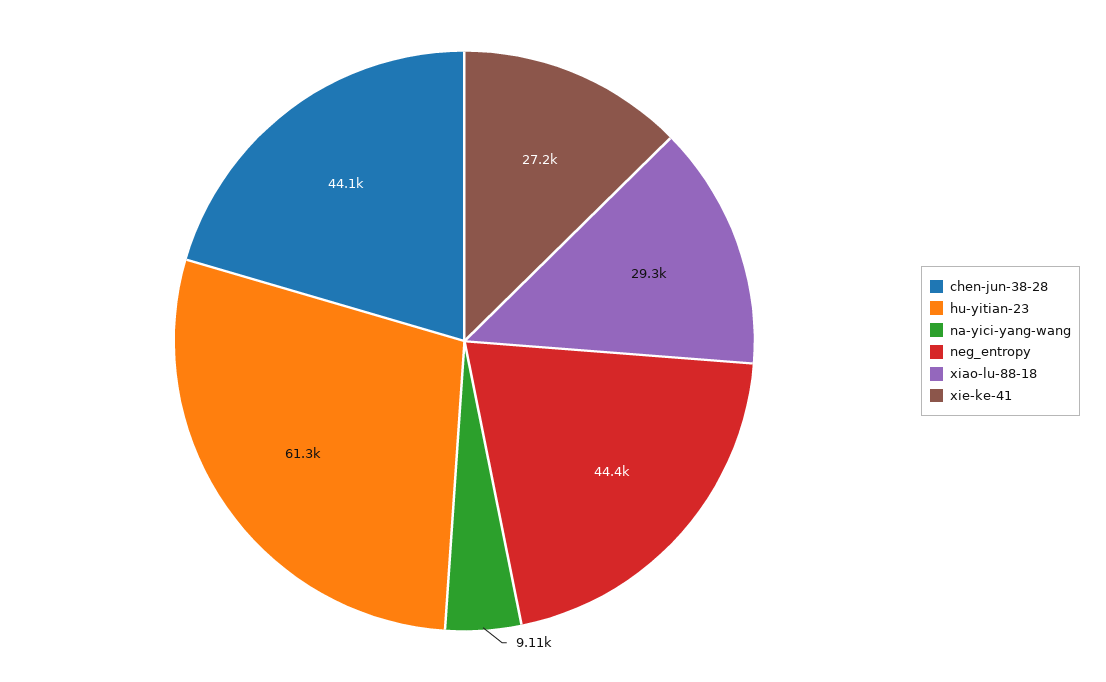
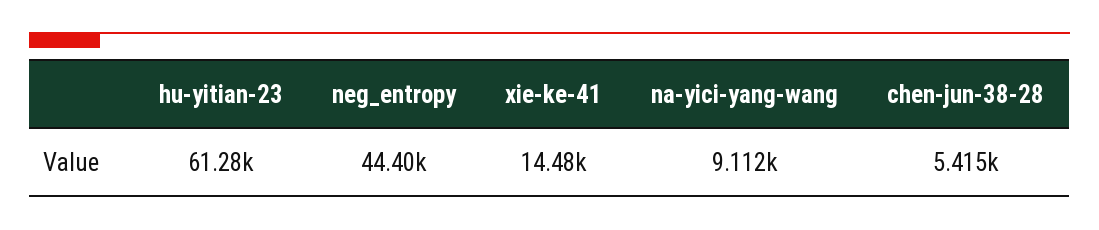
  {
-   "chen-jun-38-28": 44100,
+   "chen-jun-38-28": 5415,
    "hu-yitian-23": 61280,
    "na-yici-yang-wang": 9112,
    "neg_entropy": 44400,
-   "xiao-lu-88-18": 29300,
-   "xie-ke-41": 27200
+   "xie-ke-41": 14480
  }

